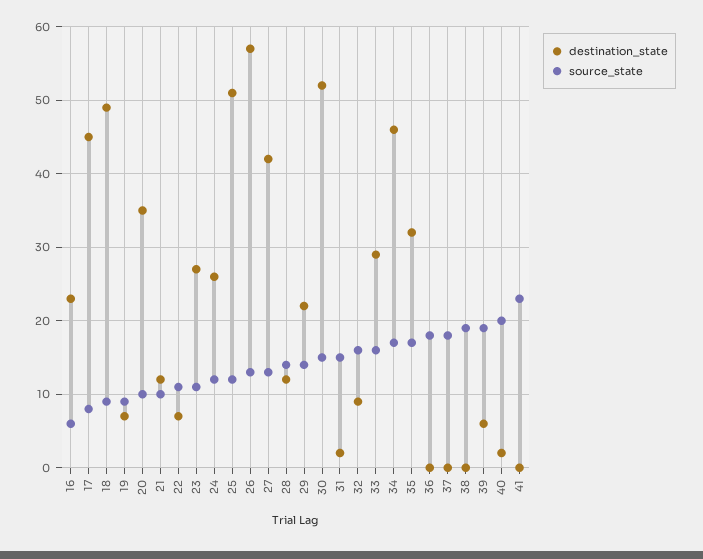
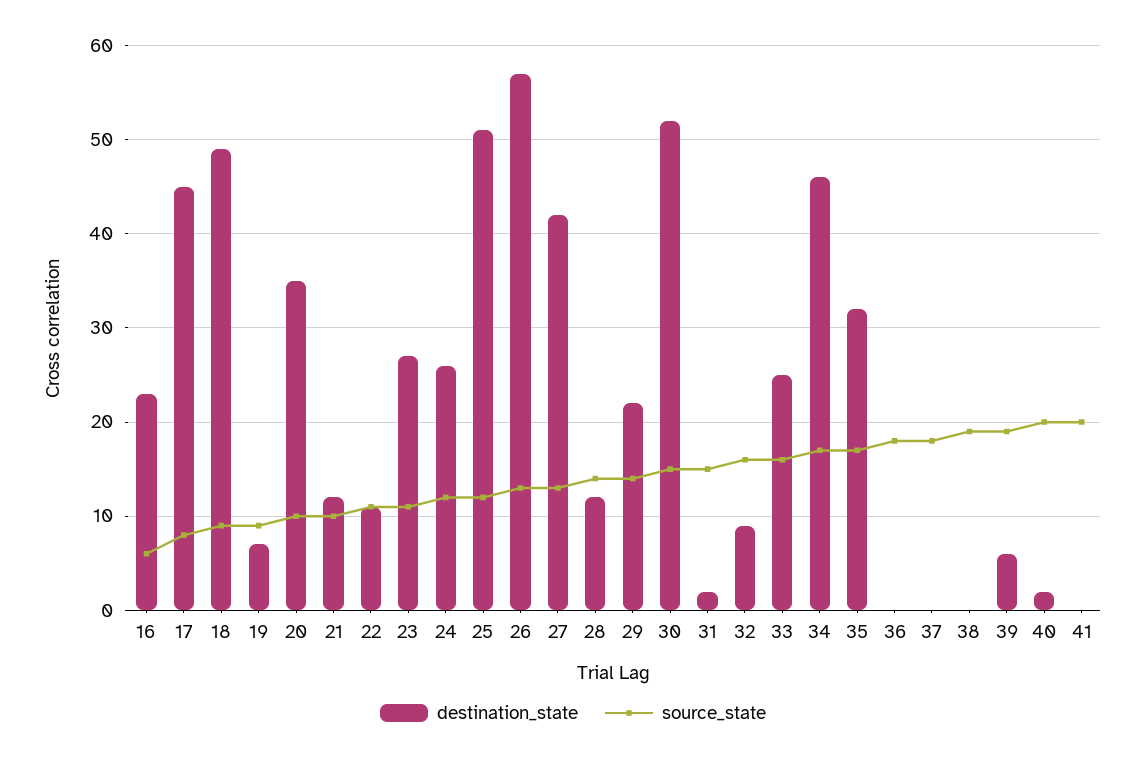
  {
    "destination_state": {
      "16": 23,
      "17": 45,
      "18": 49,
      "19": 7,
      "20": 35,
      "21": 12,
-     "22": 7,
+     "22": 11,
      "23": 27,
      "24": 26,
      "25": 51,
      "26": 57,
      "27": 42,
      "28": 12,
      "29": 22,
      "30": 52,
      "31": 2,
      "32": 9,
-     "33": 29,
+     "33": 25,
      "34": 46,
      "35": 32,
      "36": 0,
      "37": 0,
      "38": 0,
      "39": 6,
      "40": 2,
      "41": 0
    },
    "source_state": {
      "16": 6,
      "17": 8,
      "18": 9,
      "19": 9,
      "20": 10,
      "21": 10,
      "22": 11,
      "23": 11,
      "24": 12,
      "25": 12,
      "26": 13,
      "27": 13,
      "28": 14,
      "29": 14,
      "30": 15,
      "31": 15,
      "32": 16,
      "33": 16,
      "34": 17,
      "35": 17,
      "36": 18,
      "37": 18,
      "38": 19,
      "39": 19,
      "40": 20,
-     "41": 23
+     "41": 20
    }
  }

